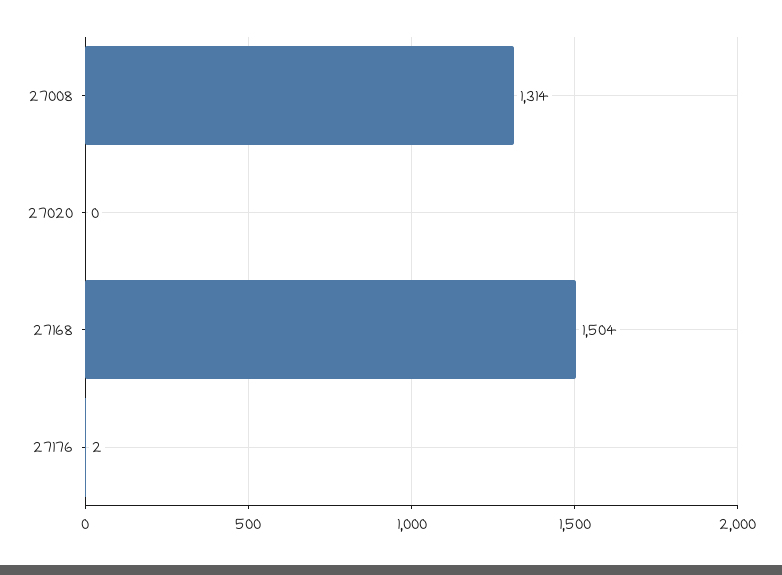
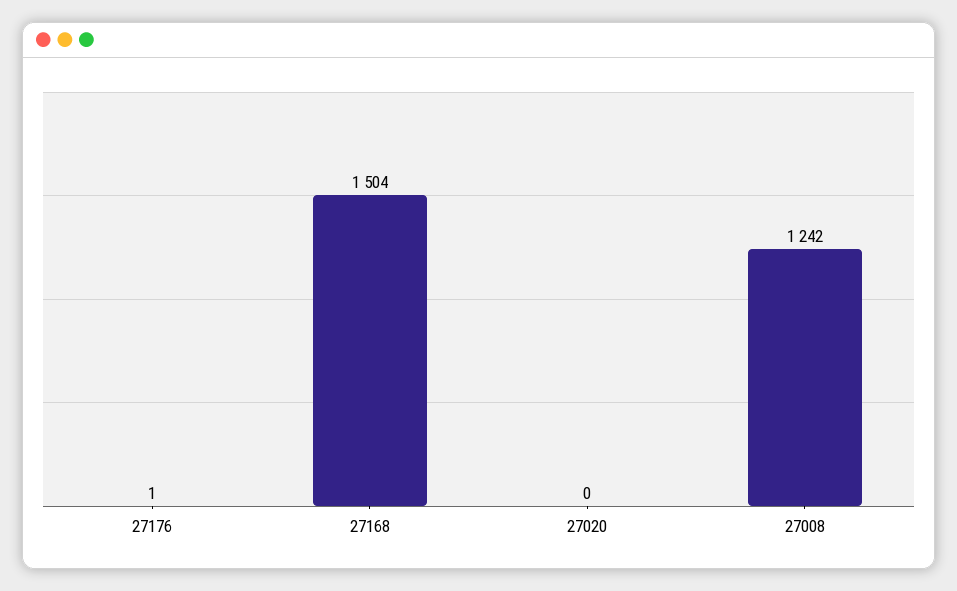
  {
-   "27008": 1314,
+   "27008": 1242,
    "27020": 0,
    "27168": 1504,
-   "27176": 2
+   "27176": 1
  }

